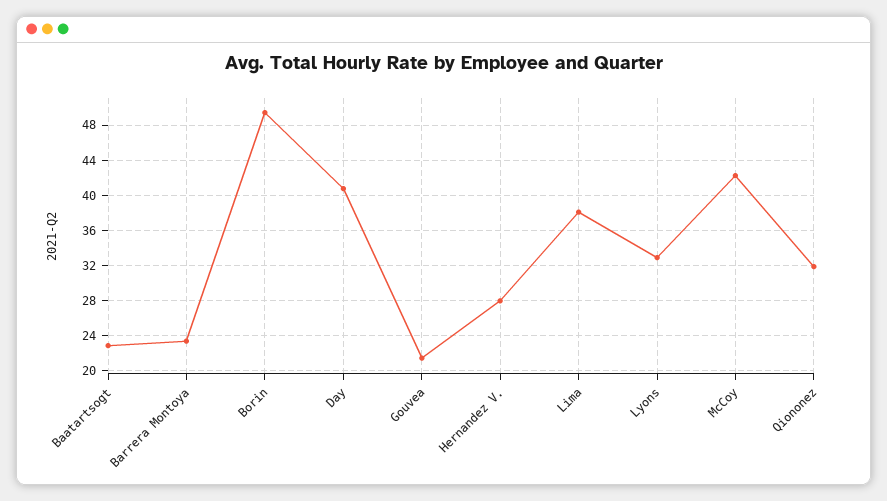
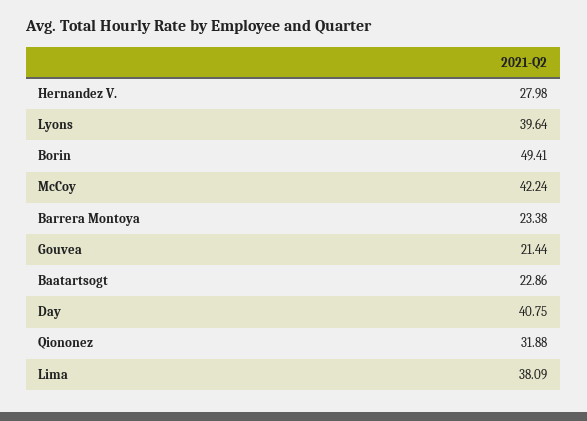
  {
    "Baatartsogt": 22.86,
    "Barrera Montoya": 23.38,
    "Borin": 49.41,
    "Day": 40.75,
    "Gouvea": 21.44,
    "Hernandez V.": 27.98,
    "Lima": 38.09,
-   "Lyons": 33,
+   "Lyons": 39.64,
    "McCoy": 42.24,
    "Qiononez": 31.88
  }

